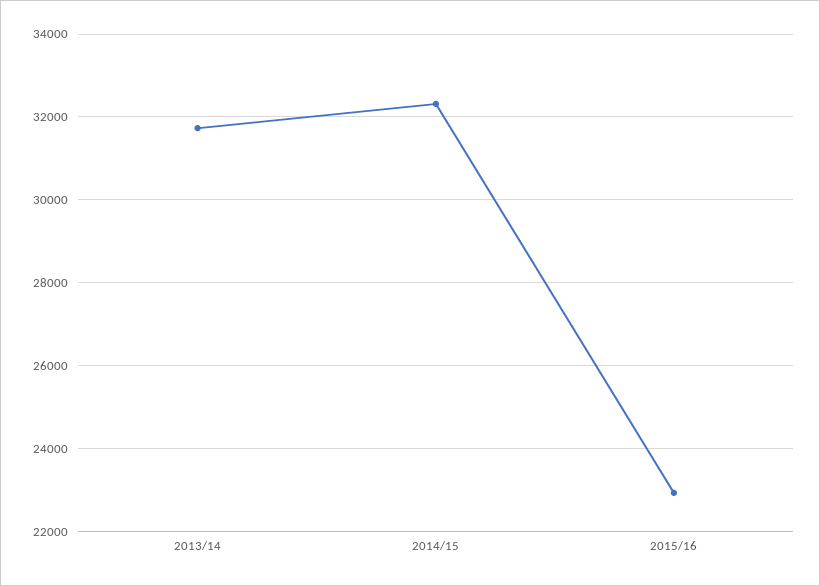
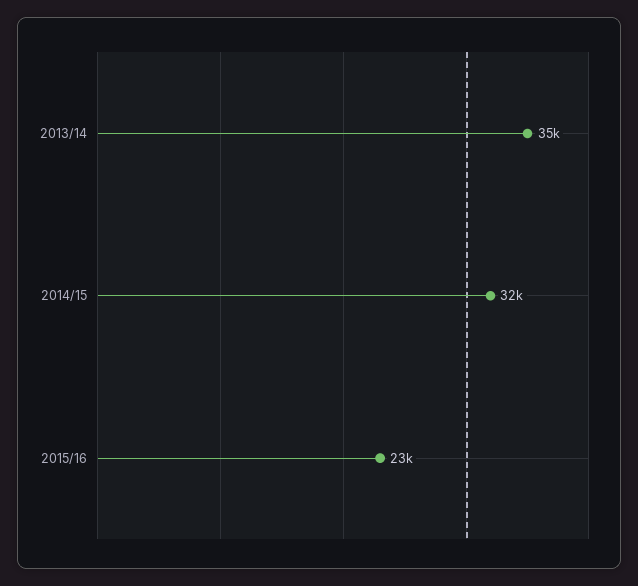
  {
-   "2013/14": 31800,
+   "2013/14": 35000,
    "2014/15": 32000,
    "2015/16": 23000
  }

